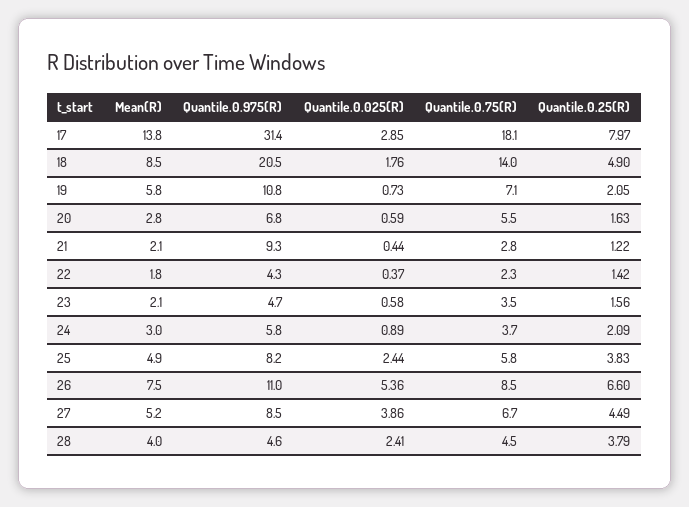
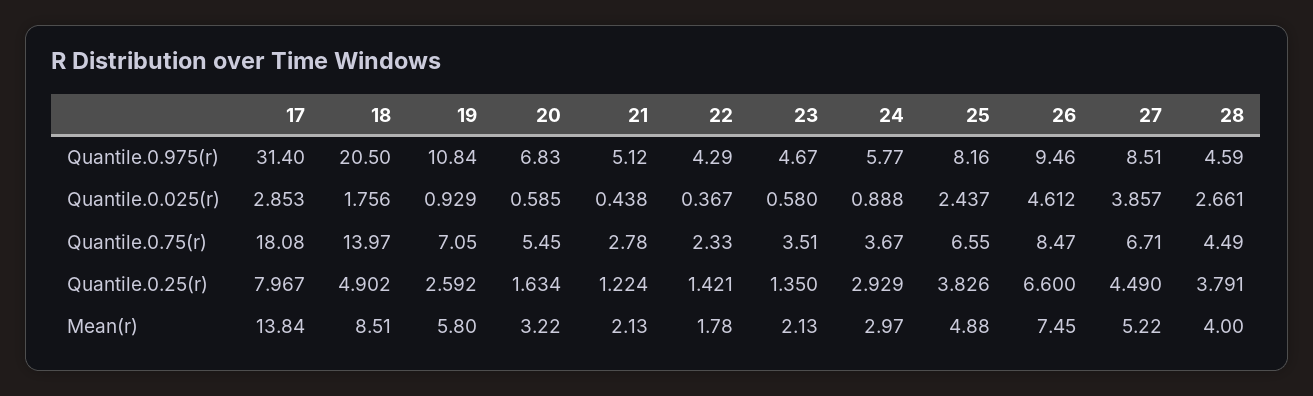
  {
    "Mean(R)": {
      "17": 13.84,
      "18": 8.51,
      "19": 5.8,
-     "20": 2.8,
+     "20": 3.22,
      "21": 2.13,
      "22": 1.78,
      "23": 2.13,
      "24": 2.97,
      "25": 4.88,
      "26": 7.45,
      "27": 5.22,
      "28": 4
    },
    "Quantile.0.975(R)": {
      "17": 31.4,
      "18": 20.5,
      "19": 10.84,
      "20": 6.83,
-     "21": 9.3,
+     "21": 5.12,
      "22": 4.29,
      "23": 4.67,
      "24": 5.77,
      "25": 8.16,
-     "26": 11,
+     "26": 9.46,
      "27": 8.51,
      "28": 4.59
    },
    "Quantile.0.025(R)": {
      "17": 2.853,
      "18": 1.756,
-     "19": 0.73,
+     "19": 0.929,
      "20": 0.585,
      "21": 0.438,
      "22": 0.367,
      "23": 0.58,
      "24": 0.888,
      "25": 2.437,
-     "26": 5.36,
+     "26": 4.612,
      "27": 3.857,
-     "28": 2.41
+     "28": 2.661
    },
    "Quantile.0.75(R)": {
      "17": 18.08,
      "18": 13.97,
      "19": 7.05,
      "20": 5.45,
      "21": 2.78,
      "22": 2.33,
      "23": 3.51,
      "24": 3.67,
-     "25": 5.8,
+     "25": 6.55,
      "26": 8.47,
      "27": 6.71,
      "28": 4.49
    },
    "Quantile.0.25(R)": {
      "17": 7.967,
      "18": 4.902,
-     "19": 2.05,
+     "19": 2.592,
      "20": 1.634,
      "21": 1.224,
      "22": 1.421,
-     "23": 1.56,
+     "23": 1.35,
-     "24": 2.09,
+     "24": 2.929,
      "25": 3.826,
      "26": 6.6,
      "27": 4.49,
      "28": 3.791
    }
  }

